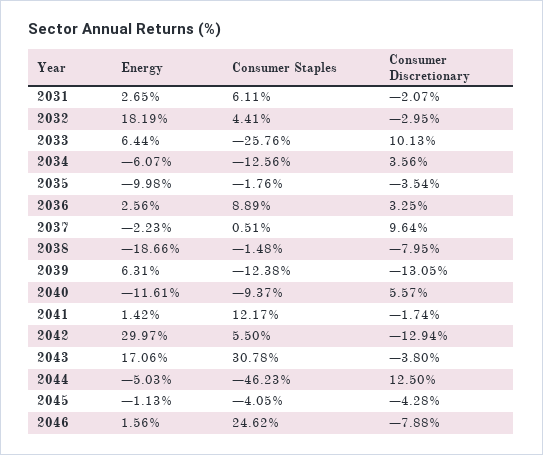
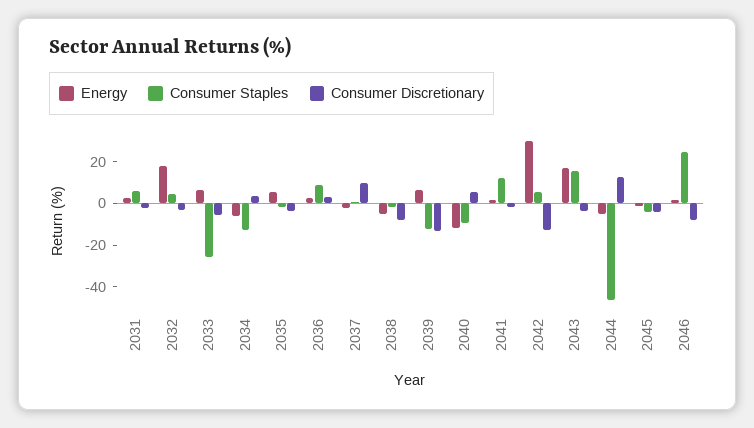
  {
    "Energy": {
      "2031": 2.65,
      "2032": 18.19,
      "2033": 6.44,
      "2034": -6.07,
-     "2035": -9.98,
+     "2035": 5,
      "2036": 2.56,
      "2037": -2.23,
-     "2038": -18.66,
+     "2038": -5,
      "2039": 6.31,
      "2040": -11.61,
      "2041": 1.42,
      "2042": 29.97,
      "2043": 17.06,
      "2044": -5.03,
      "2045": -1.13,
      "2046": 1.56
    },
    "Consumer Staples": {
      "2031": 6.11,
      "2032": 4.41,
      "2033": -25.76,
      "2034": -12.56,
      "2035": -1.76,
      "2036": 8.89,
      "2037": 0.51,
      "2038": -1.48,
      "2039": -12.38,
      "2040": -9.37,
      "2041": 12.17,
      "2042": 5.5,
-     "2043": 30.78,
+     "2043": 15,
      "2044": -46.23,
      "2045": -4.05,
      "2046": 24.62
    },
    "Consumer Discretionary": {
      "2031": -2.07,
      "2032": -2.95,
-     "2033": 10.13,
+     "2033": -5,
      "2034": 3.56,
      "2035": -3.54,
      "2036": 3.25,
      "2037": 9.64,
      "2038": -7.95,
      "2039": -13.05,
      "2040": 5.57,
      "2041": -1.74,
      "2042": -12.94,
      "2043": -3.8,
      "2044": 12.5,
      "2045": -4.28,
      "2046": -7.88
    }
  }

